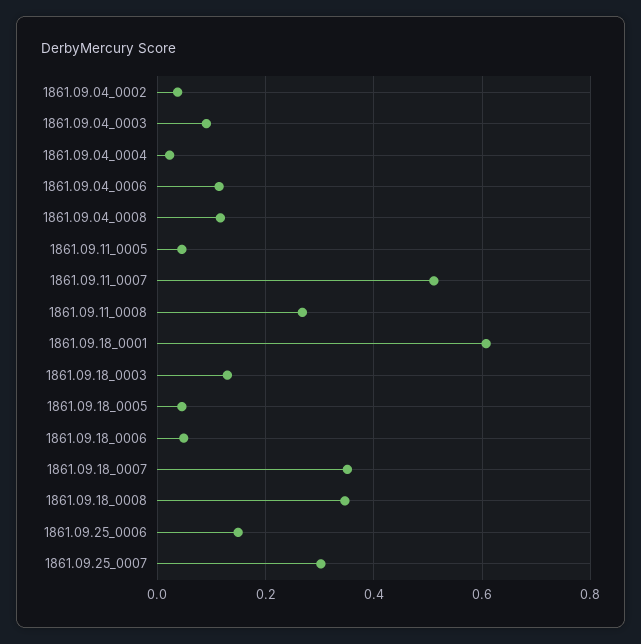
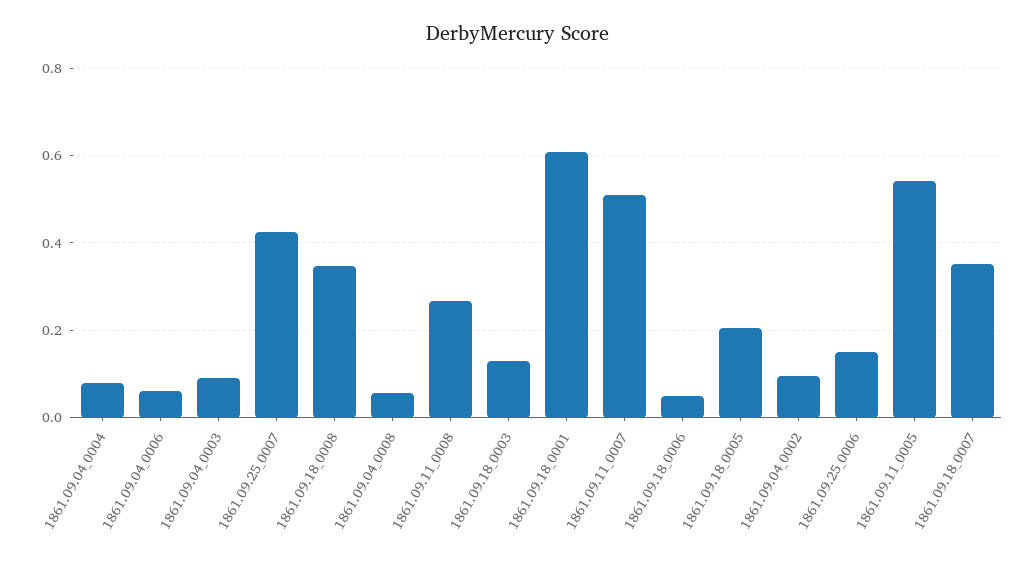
  {
-   "1861.09.04_0002": 0.04,
+   "1861.09.04_0002": 0.1,
    "1861.09.04_0003": 0.1,
-   "1861.09.04_0004": 0.02,
+   "1861.09.04_0004": 0.08,
-   "1861.09.04_0006": 0.12,
+   "1861.09.04_0006": 0.06,
-   "1861.09.04_0008": 0.12,
+   "1861.09.04_0008": 0.06,
-   "1861.09.11_0005": 0.04,
+   "1861.09.11_0005": 0.54,
    "1861.09.11_0007": 0.52,
    "1861.09.11_0008": 0.26,
    "1861.09.18_0001": 0.6,
    "1861.09.18_0003": 0.12,
-   "1861.09.18_0005": 0.04,
+   "1861.09.18_0005": 0.2,
    "1861.09.18_0006": 0.04,
    "1861.09.18_0007": 0.36,
    "1861.09.18_0008": 0.34,
    "1861.09.25_0006": 0.14,
-   "1861.09.25_0007": 0.3
+   "1861.09.25_0007": 0.42
  }

